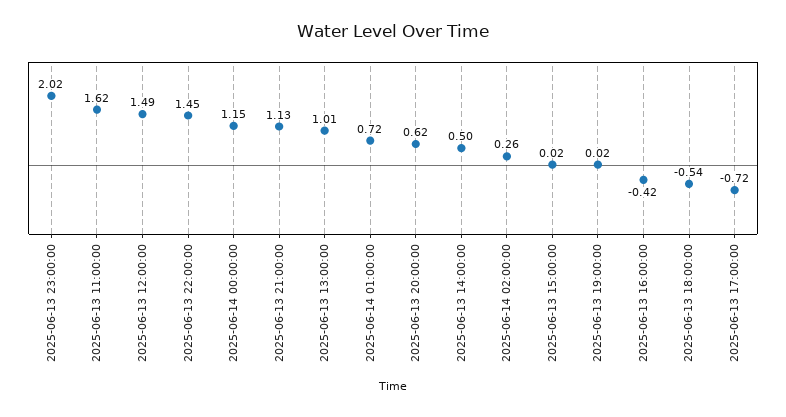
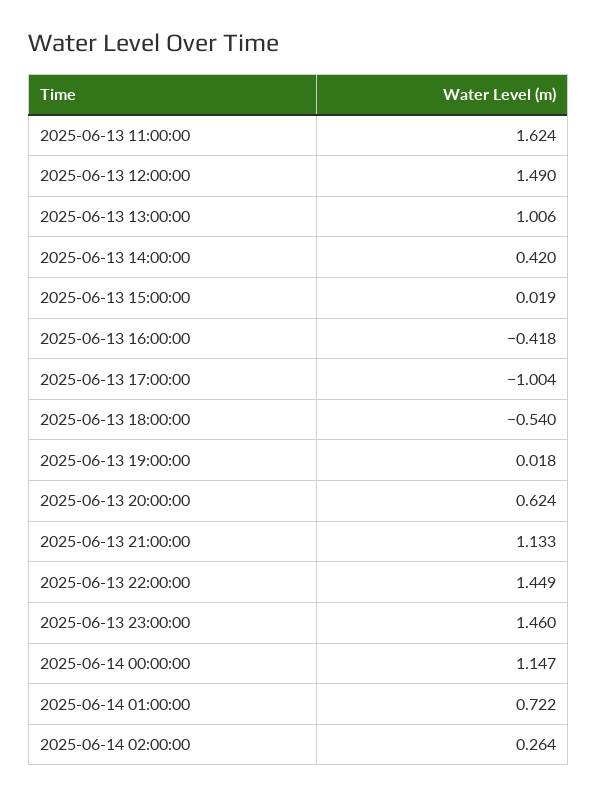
  {
-   "2025-06-13 23:00:00": 2.02,
+   "2025-06-13 23:00:00": 1.46,
    "2025-06-13 11:00:00": 1.624,
    "2025-06-13 12:00:00": 1.49,
    "2025-06-13 22:00:00": 1.449,
    "2025-06-14 00:00:00": 1.147,
    "2025-06-13 21:00:00": 1.133,
    "2025-06-13 13:00:00": 1.006,
    "2025-06-14 01:00:00": 0.722,
    "2025-06-13 20:00:00": 0.624,
-   "2025-06-13 14:00:00": 0.5,
+   "2025-06-13 14:00:00": 0.42,
    "2025-06-14 02:00:00": 0.264,
    "2025-06-13 15:00:00": 0.019,
    "2025-06-13 19:00:00": 0.018,
    "2025-06-13 16:00:00": -0.418,
    "2025-06-13 18:00:00": -0.54,
-   "2025-06-13 17:00:00": -0.72
+   "2025-06-13 17:00:00": -1.004
  }

